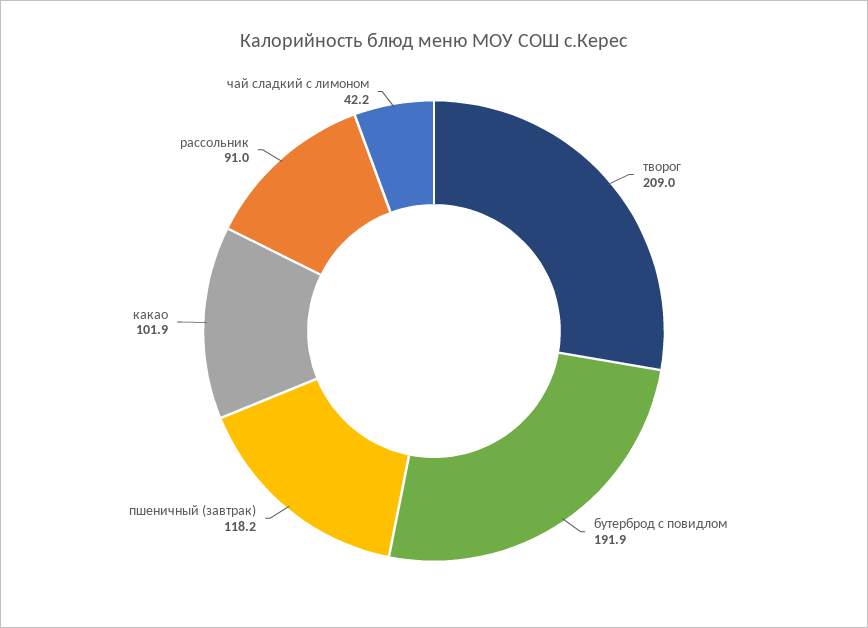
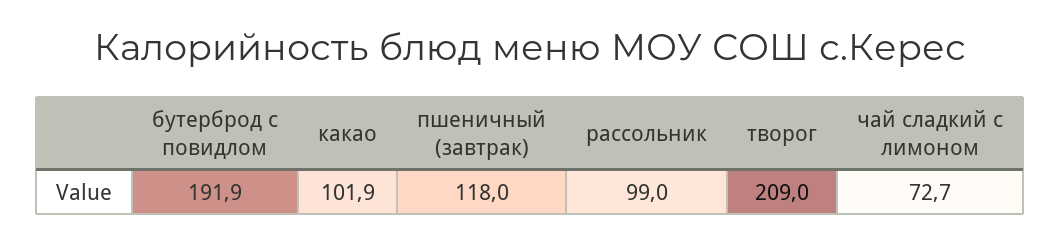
  {
    "творог": 209,
    "бутерброд с повидлом": 191.9,
-   "пшеничный (завтрак)": 118.2,
+   "пшеничный (завтрак)": 118,
    "какао": 101.9,
-   "рассольник": 91,
+   "рассольник": 99,
-   "чай сладкий с лимоном": 42.2
+   "чай сладкий с лимоном": 72.7
  }

